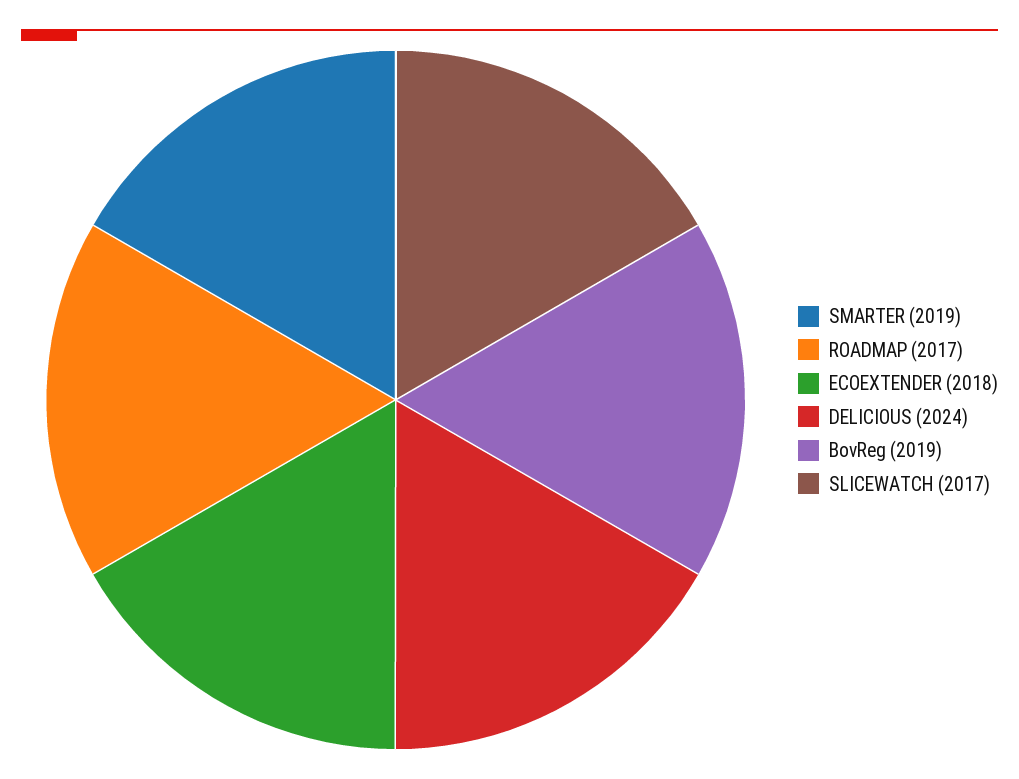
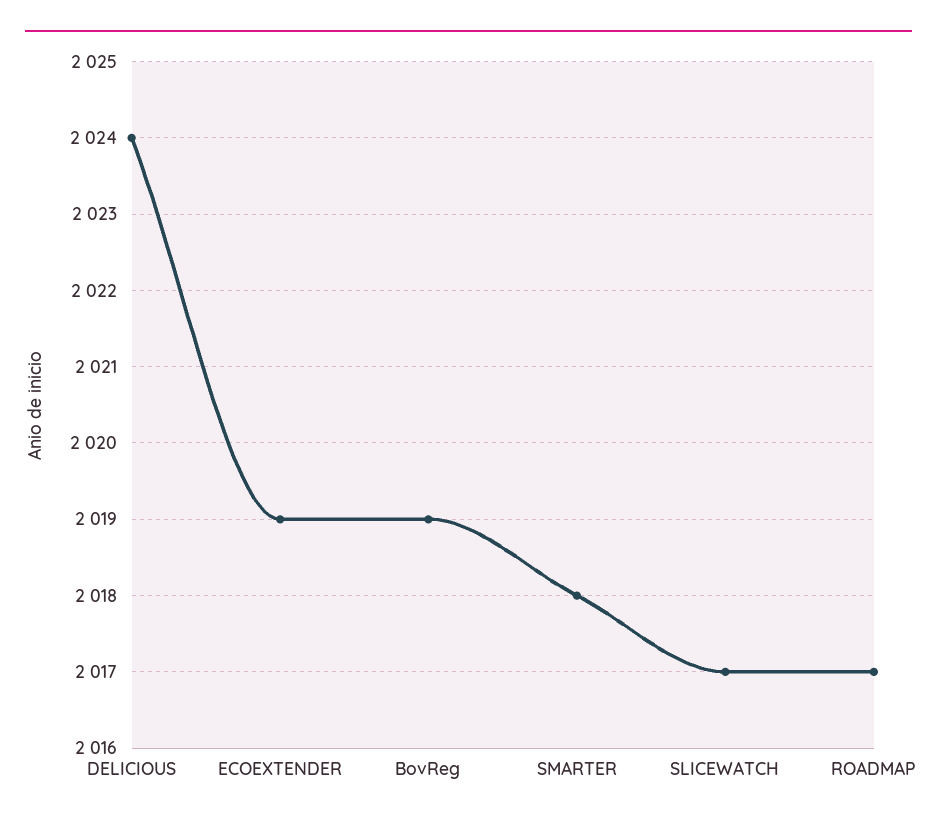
  {
-   "SMARTER": 2019,
+   "SMARTER": 2018,
    "ROADMAP": 2017,
-   "ECOEXTENDER": 2018,
+   "ECOEXTENDER": 2019,
    "DELICIOUS": 2024,
    "BovReg": 2019,
    "SLICEWATCH": 2017
  }

